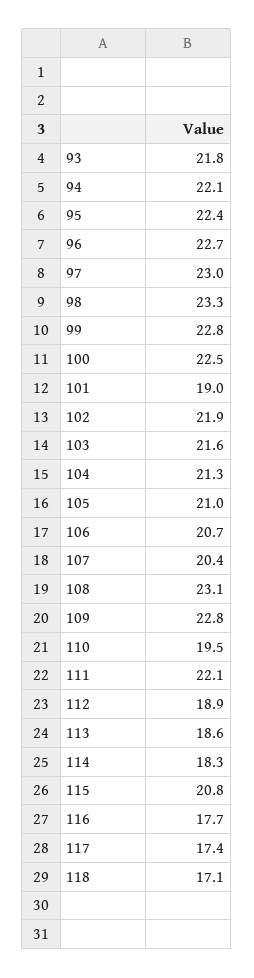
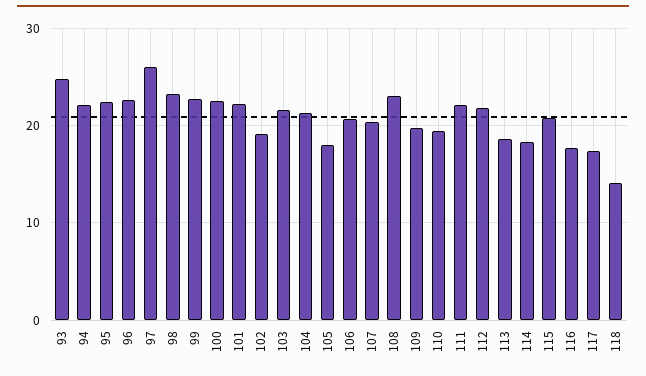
  {
-   "93": 21.8,
+   "93": 25,
    "94": 22.1,
    "95": 22.4,
    "96": 22.7,
-   "97": 23,
+   "97": 26,
    "98": 23.3,
    "99": 22.8,
    "100": 22.5,
-   "101": 19,
+   "101": 22,
-   "102": 21.9,
+   "102": 19,
    "103": 21.6,
    "104": 21.3,
-   "105": 21,
+   "105": 18,
    "106": 20.7,
    "107": 20.4,
    "108": 23.1,
-   "109": 22.8,
+   "109": 20,
    "110": 19.5,
    "111": 22.1,
-   "112": 18.9,
+   "112": 22,
    "113": 18.6,
    "114": 18.3,
    "115": 20.8,
    "116": 17.7,
    "117": 17.4,
-   "118": 17.1
+   "118": 14
  }

